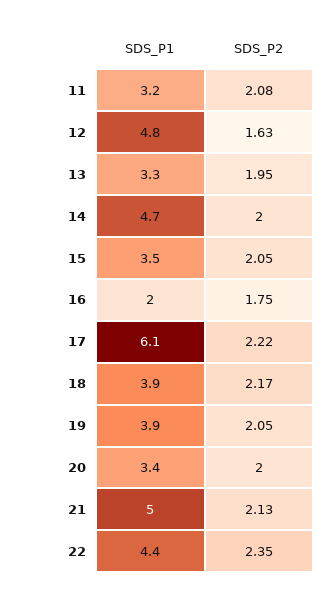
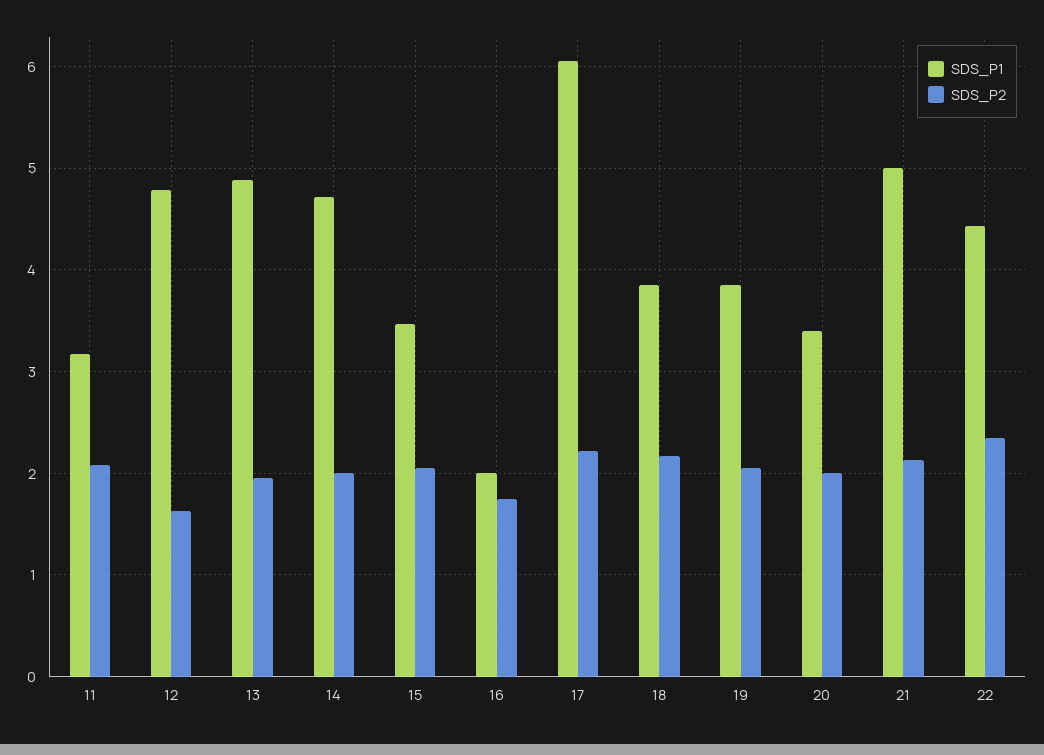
  {
    "SDS_P1": {
      "11": 3.2,
      "12": 4.8,
-     "13": 3.3,
+     "13": 4.9,
      "14": 4.7,
      "15": 3.5,
      "16": 2,
      "17": 6.1,
      "18": 3.9,
      "19": 3.9,
      "20": 3.4,
      "21": 5,
      "22": 4.4
    },
    "SDS_P2": {
      "11": 2.08,
      "12": 1.63,
      "13": 1.95,
      "14": 2,
      "15": 2.05,
      "16": 1.75,
      "17": 2.22,
      "18": 2.17,
      "19": 2.05,
      "20": 2,
      "21": 2.13,
      "22": 2.35
    }
  }

